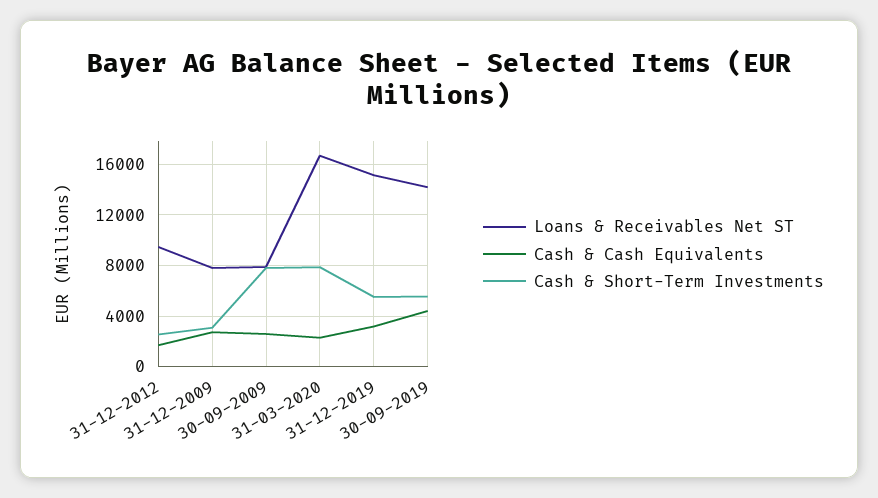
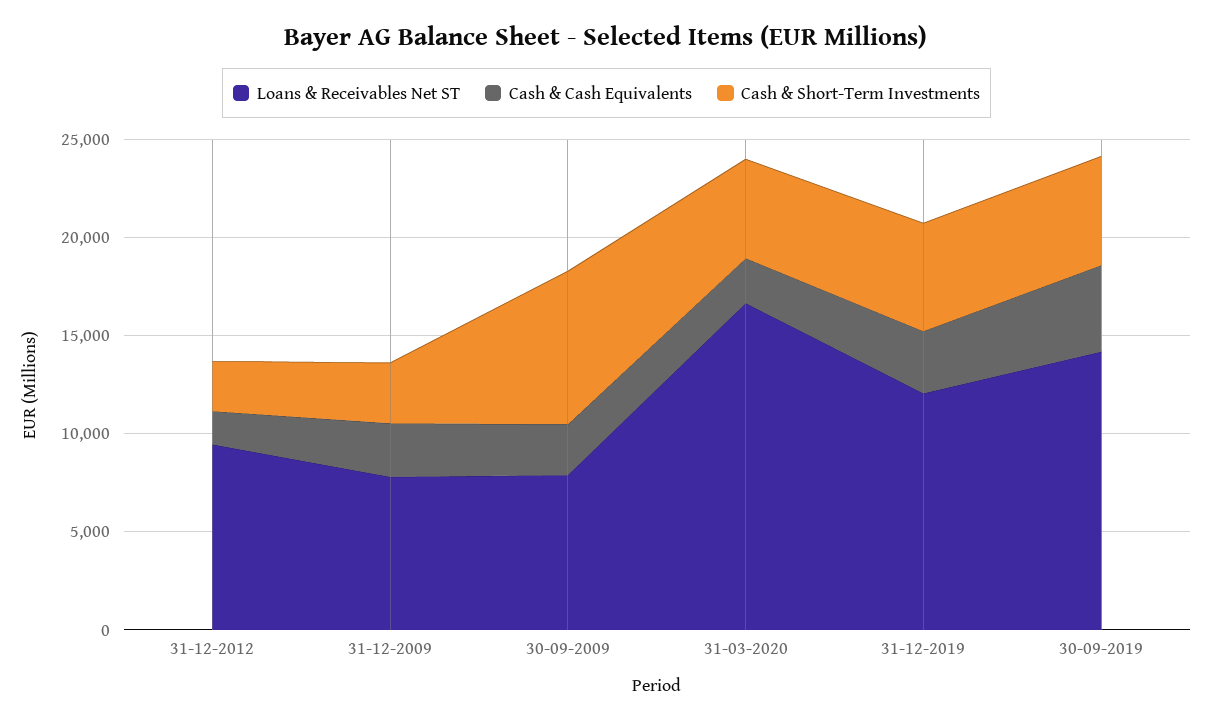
  {
    "Loans & Receivables Net ST": {
      "31-12-2012": 9500,
      "31-12-2009": 8000,
      "30-09-2009": 8000,
      "31-03-2020": 16500,
-     "31-12-2019": 15000,
+     "31-12-2019": 12000,
      "30-09-2019": 14000
    },
    "Cash & Cash Equivalents": {
      "31-12-2012": 1500,
      "31-12-2009": 2500,
      "30-09-2009": 2500,
      "31-03-2020": 2500,
      "31-12-2019": 3000,
      "30-09-2019": 4500
    },
    "Cash & Short-Term Investments": {
      "31-12-2012": 2500,
      "31-12-2009": 3000,
      "30-09-2009": 8000,
-     "31-03-2020": 8000,
+     "31-03-2020": 5000,
      "31-12-2019": 5500,
      "30-09-2019": 5500
    }
  }

